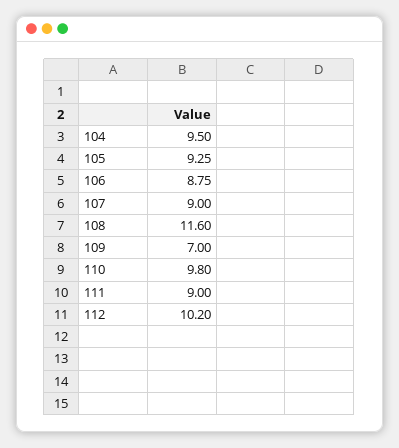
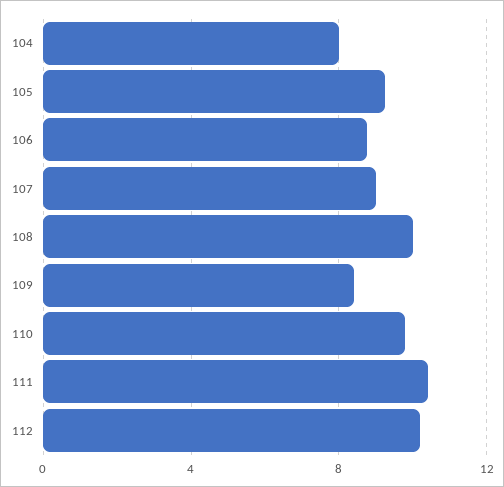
  {
-   "104": 9.5,
+   "104": 8,
    "105": 9.25,
    "106": 8.75,
    "107": 9,
-   "108": 11.6,
+   "108": 10,
-   "109": 7,
+   "109": 8.5,
    "110": 9.8,
-   "111": 9,
+   "111": 10.5,
    "112": 10.2
  }

